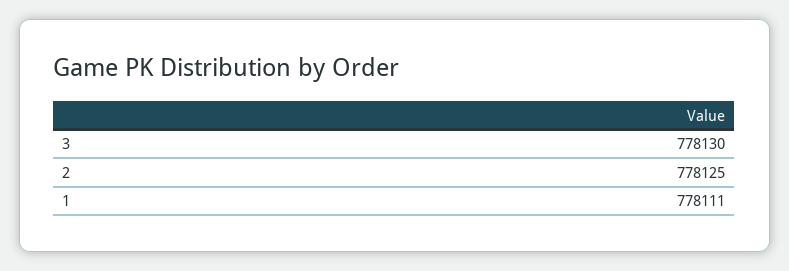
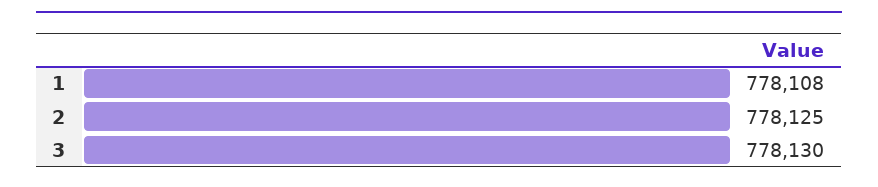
  {
    "3": 778130,
    "2": 778125,
-   "1": 778111
+   "1": 778108
  }

